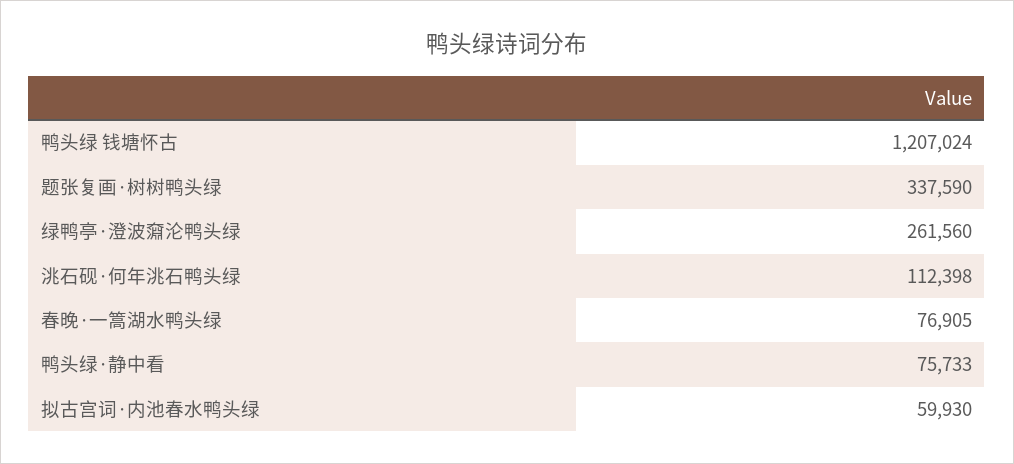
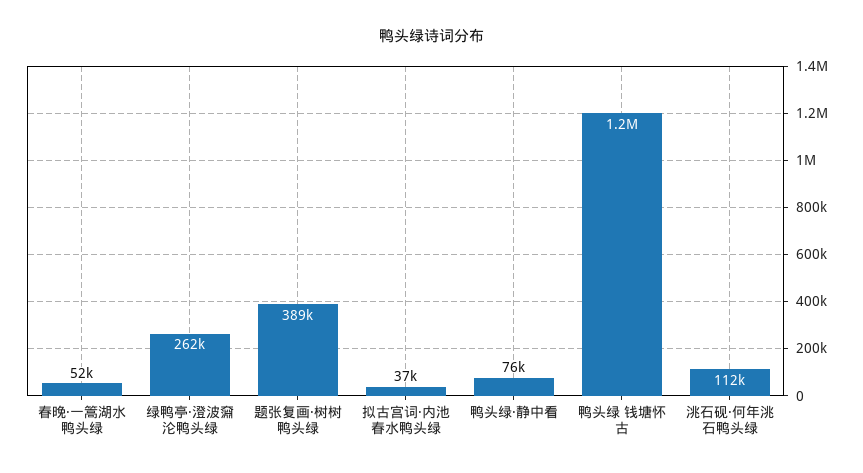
  {
    "鸭头绿 钱塘怀古": 1207024,
-   "题张复画·树树鸭头绿": 337590,
+   "题张复画·树树鸭头绿": 389000,
    "绿鸭亭·澄波奫沦鸭头绿": 261560,
    "洮石砚·何年洮石鸭头绿": 112398,
-   "春晚·一篙湖水鸭头绿": 76905,
+   "春晚·一篙湖水鸭头绿": 52000,
    "鸭头绿·静中看": 75733,
-   "拟古宫词·内池春水鸭头绿": 59930
+   "拟古宫词·内池春水鸭头绿": 37000
  }

